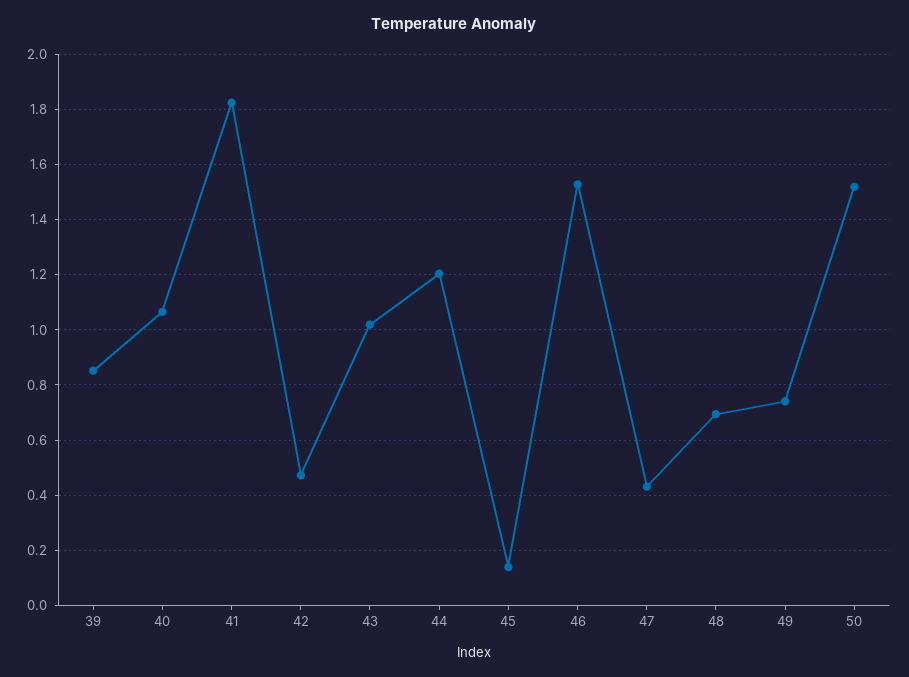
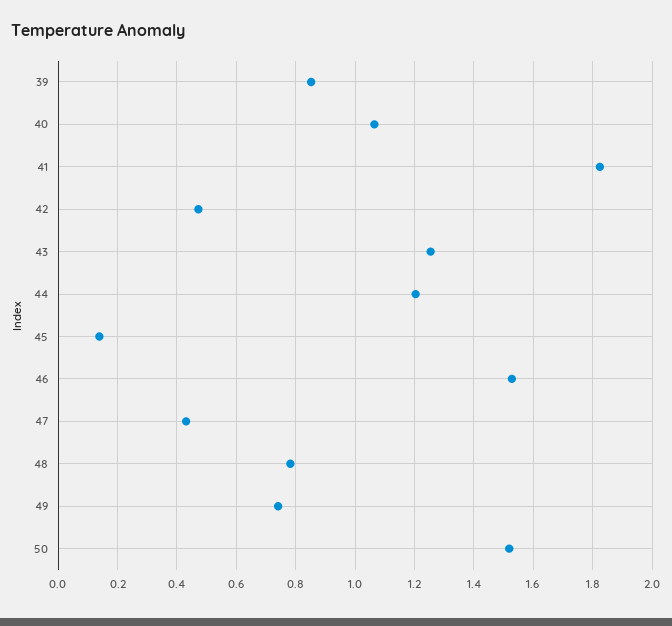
  {
    "39": 0.85,
    "40": 1.075,
    "41": 1.825,
    "42": 0.475,
-   "43": 1.025,
+   "43": 1.25,
    "44": 1.2,
    "45": 0.15,
    "46": 1.525,
    "47": 0.425,
-   "48": 0.7,
+   "48": 0.775,
    "49": 0.75,
    "50": 1.525
  }

